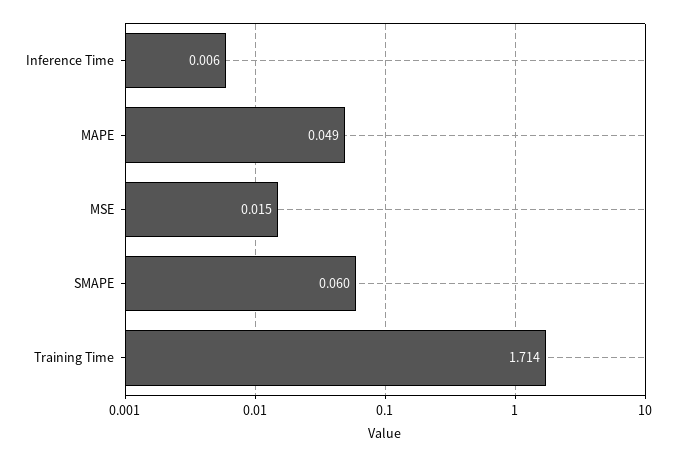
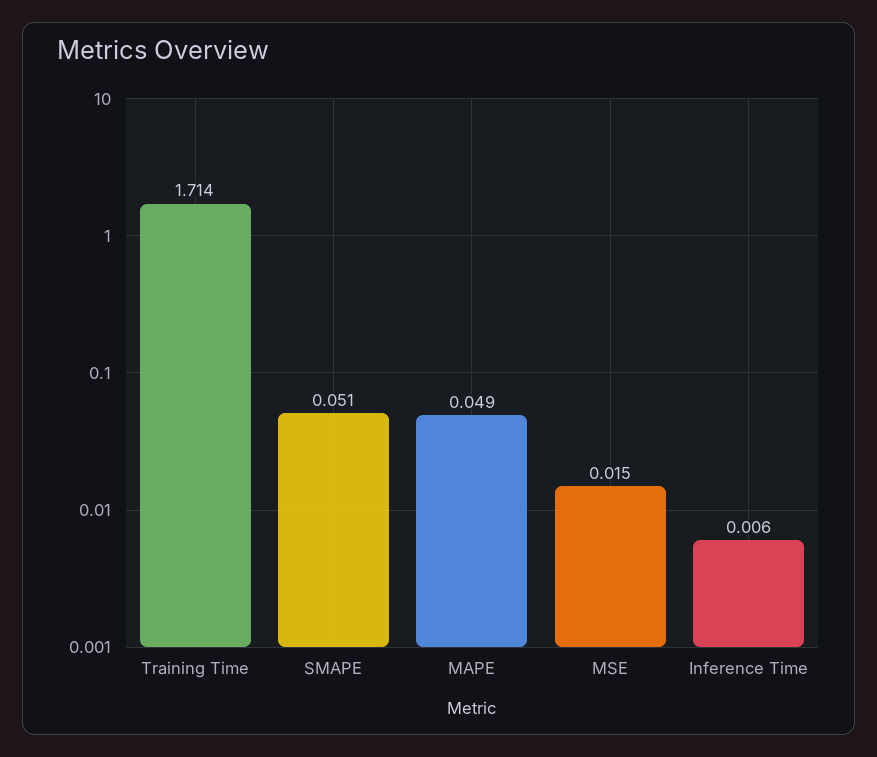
  {
    "Inference Time": 0.006,
    "MAPE": 0.049,
    "MSE": 0.015,
-   "SMAPE": 0.06,
+   "SMAPE": 0.051,
    "Training Time": 1.714
  }

